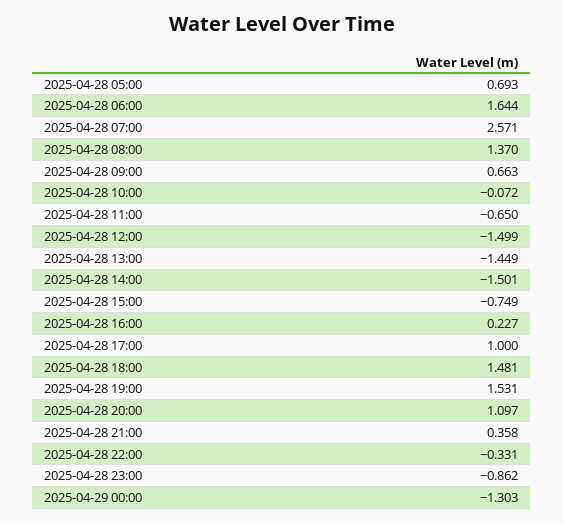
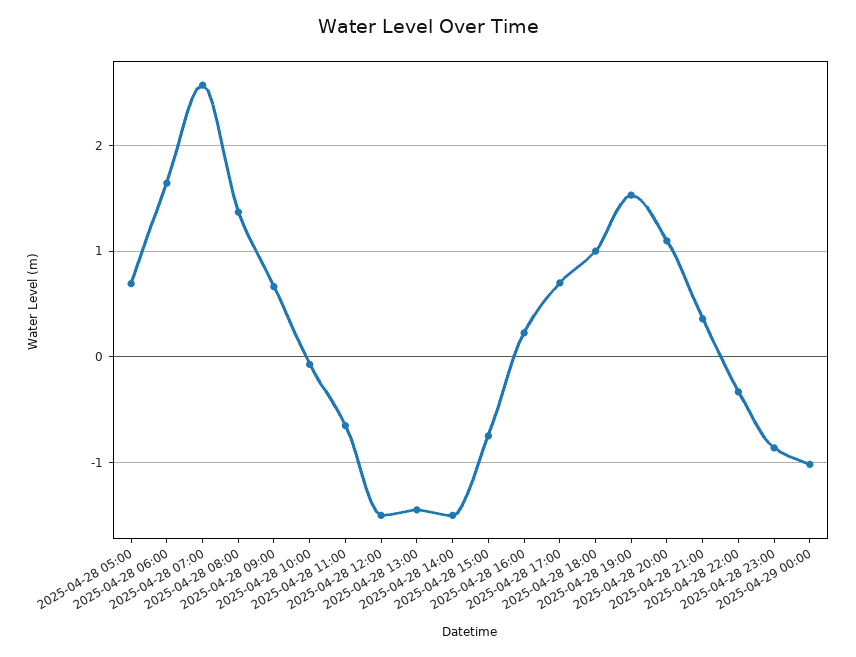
  {
    "2025-04-28 05:00": 0.693,
    "2025-04-28 06:00": 1.644,
    "2025-04-28 07:00": 2.571,
    "2025-04-28 08:00": 1.37,
    "2025-04-28 09:00": 0.663,
    "2025-04-28 10:00": -0.072,
    "2025-04-28 11:00": -0.65,
    "2025-04-28 12:00": -1.499,
    "2025-04-28 13:00": -1.449,
    "2025-04-28 14:00": -1.501,
    "2025-04-28 15:00": -0.749,
    "2025-04-28 16:00": 0.227,
-   "2025-04-28 17:00": 1,
+   "2025-04-28 17:00": 0.7,
-   "2025-04-28 18:00": 1.481,
+   "2025-04-28 18:00": 1,
    "2025-04-28 19:00": 1.531,
    "2025-04-28 20:00": 1.097,
    "2025-04-28 21:00": 0.358,
    "2025-04-28 22:00": -0.331,
    "2025-04-28 23:00": -0.862,
-   "2025-04-29 00:00": -1.303
+   "2025-04-29 00:00": -1
  }

